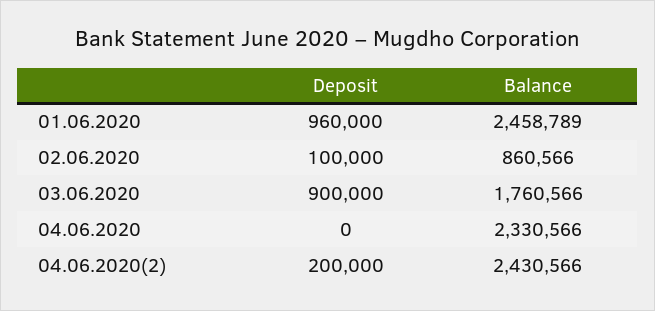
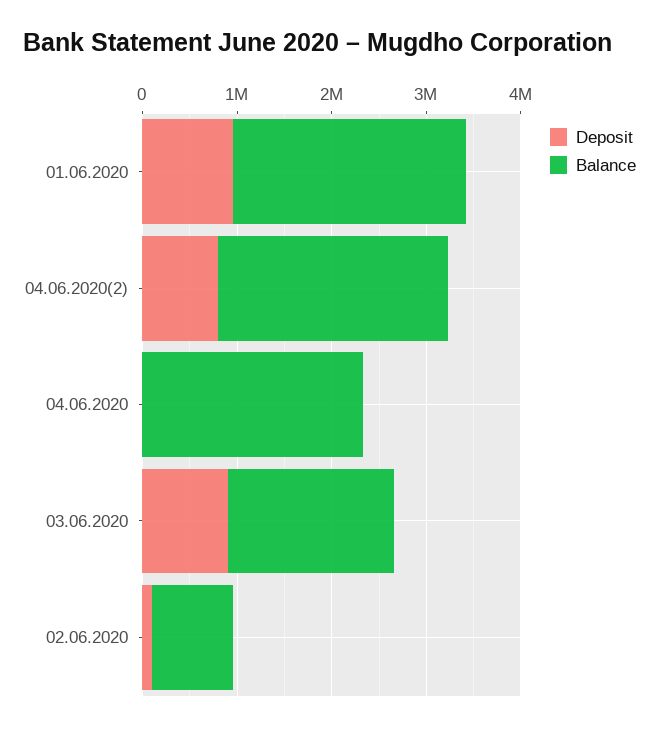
  {
    "Deposit": {
      "01.06.2020": 960000,
      "02.06.2020": 100000,
      "03.06.2020": 900000,
      "04.06.2020": 0,
-     "04.06.2020(2)": 200000
+     "04.06.2020(2)": 800000
    },
    "Balance": {
      "01.06.2020": 2458789,
      "02.06.2020": 860566,
      "03.06.2020": 1760566,
      "04.06.2020": 2330566,
      "04.06.2020(2)": 2430566
    }
  }

